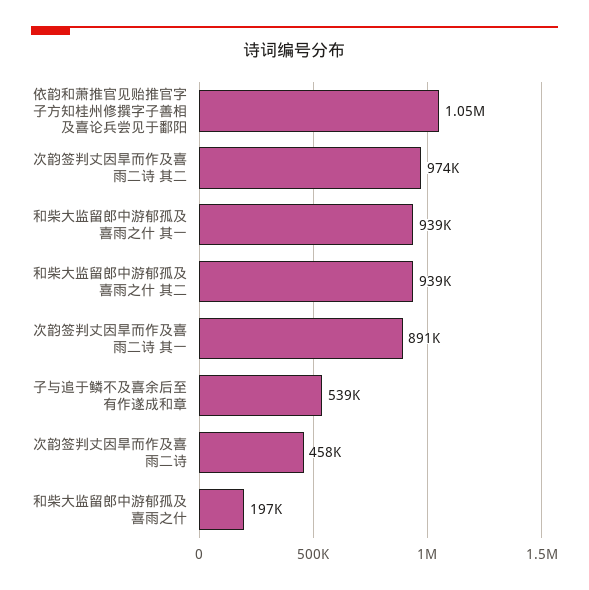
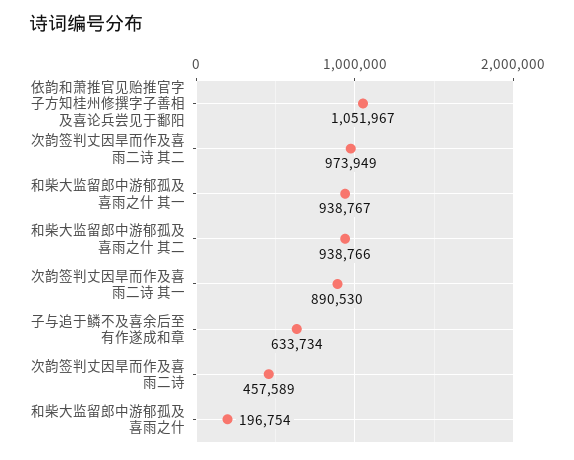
  {
    "依韵和萧推官见贻推官字子方知桂州修撰字子善相及喜论兵尝见于鄱阳": 1051967,
    "次韵签判丈因旱而作及喜雨二诗 其二": 973949,
    "和柴大监留郎中游郁孤及喜雨之什 其一": 938767,
    "和柴大监留郎中游郁孤及喜雨之什 其二": 938766,
    "次韵签判丈因旱而作及喜雨二诗 其一": 890530,
-   "子与追于鳞不及喜余后至有作遂成和章": 539000,
+   "子与追于鳞不及喜余后至有作遂成和章": 633734,
    "次韵签判丈因旱而作及喜雨二诗": 457589,
    "和柴大监留郎中游郁孤及喜雨之什": 196754
  }

